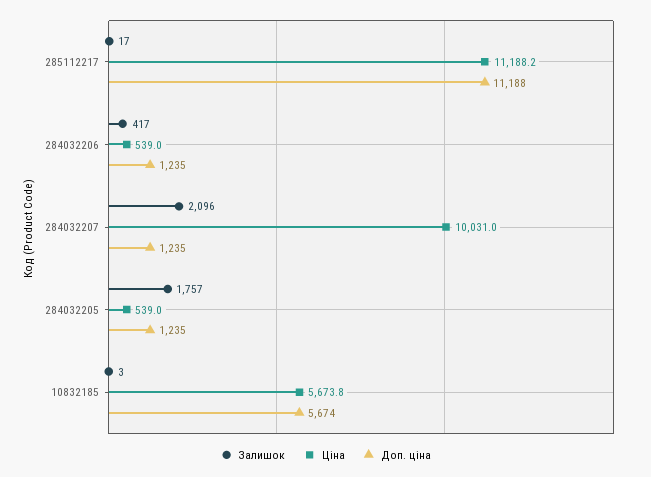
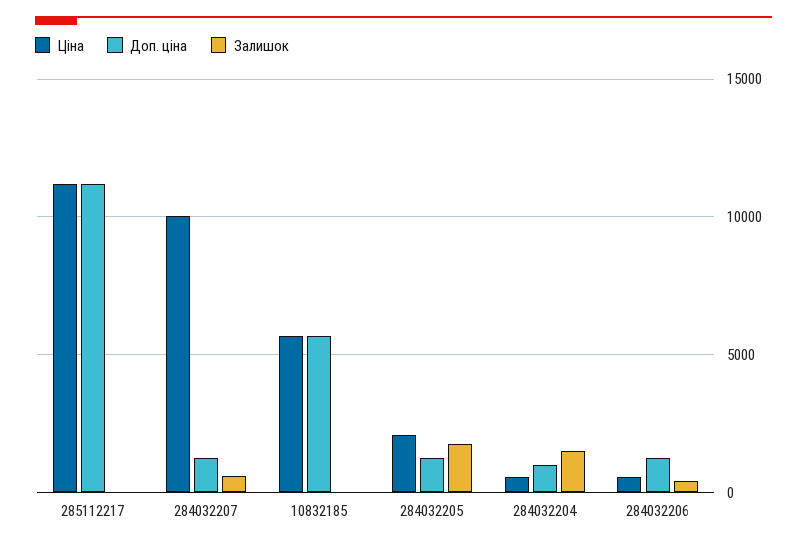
  {
    "Залишок": {
      "285112217": 17,
      "284032206": 417,
-     "284032207": 2096,
+     "284032207": 500,
      "284032205": 1757,
-     "10832185": 3
+     "10832185": 3,
+     "284032204": 1500
    },
    "Ціна": {
      "285112217": 11188.2,
      "284032206": 539,
      "284032207": 10031,
-     "284032205": 539,
+     "284032205": 2000,
-     "10832185": 5673.8
+     "10832185": 5673.8,
+     "284032204": 500
    },
    "Доп. ціна": {
      "285112217": 11188,
      "284032206": 1235,
      "284032207": 1235,
      "284032205": 1235,
-     "10832185": 5674
+     "10832185": 5674,
+     "284032204": 1000
    }
  }

